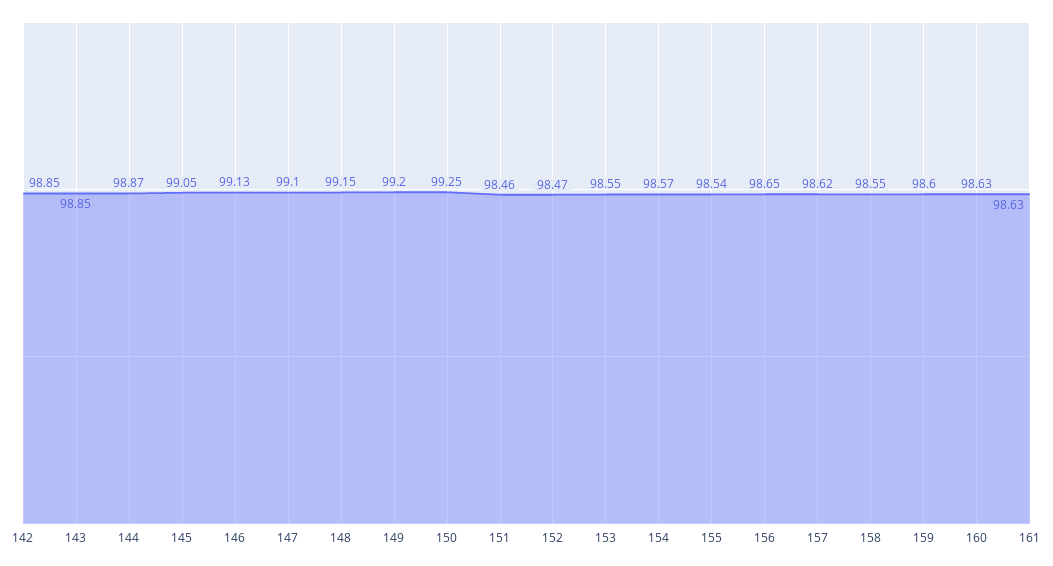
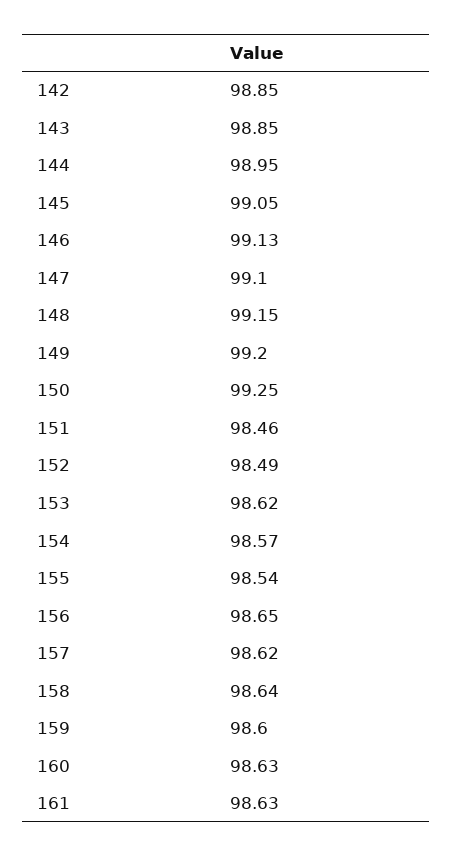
  {
    "142": 98.85,
    "143": 98.85,
-   "144": 98.87,
+   "144": 98.95,
    "145": 99.05,
    "146": 99.13,
    "147": 99.1,
    "148": 99.15,
    "149": 99.2,
    "150": 99.25,
    "151": 98.46,
-   "152": 98.47,
+   "152": 98.49,
-   "153": 98.55,
+   "153": 98.62,
    "154": 98.57,
    "155": 98.54,
    "156": 98.65,
    "157": 98.62,
-   "158": 98.55,
+   "158": 98.64,
    "159": 98.6,
    "160": 98.63,
    "161": 98.63
  }

